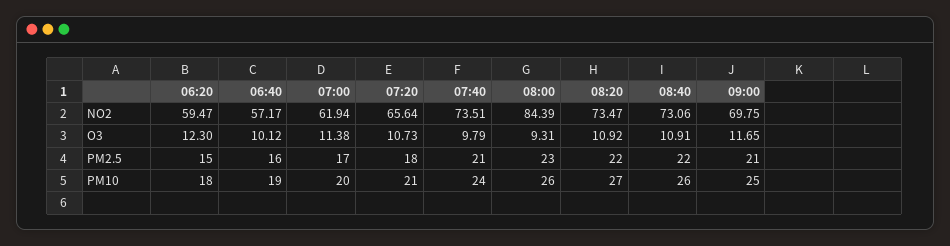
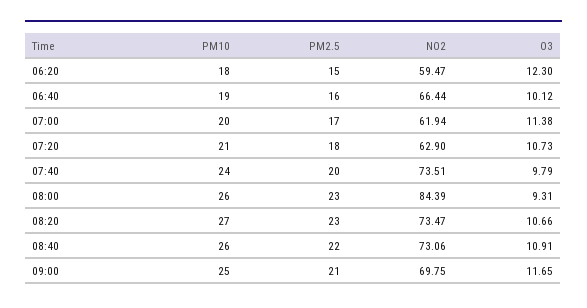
  {
    "06:20": {
      "NO2": 59.47,
      "O3": 12.3,
      "PM2.5": 15,
      "PM10": 18
    },
    "06:40": {
-     "NO2": 57.17,
+     "NO2": 66.44,
      "O3": 10.12,
      "PM2.5": 16,
      "PM10": 19
    },
    "07:00": {
      "NO2": 61.94,
      "O3": 11.38,
      "PM2.5": 17,
      "PM10": 20
    },
    "07:20": {
-     "NO2": 65.64,
+     "NO2": 62.9,
      "O3": 10.73,
      "PM2.5": 18,
      "PM10": 21
    },
    "07:40": {
      "NO2": 73.51,
      "O3": 9.79,
-     "PM2.5": 21,
+     "PM2.5": 20,
      "PM10": 24
    },
    "08:00": {
      "NO2": 84.39,
      "O3": 9.31,
      "PM2.5": 23,
      "PM10": 26
    },
    "08:20": {
      "NO2": 73.47,
-     "O3": 10.92,
+     "O3": 10.66,
-     "PM2.5": 22,
+     "PM2.5": 23,
      "PM10": 27
    },
    "08:40": {
      "NO2": 73.06,
      "O3": 10.91,
      "PM2.5": 22,
      "PM10": 26
    },
    "09:00": {
      "NO2": 69.75,
      "O3": 11.65,
      "PM2.5": 21,
      "PM10": 25
    }
  }

